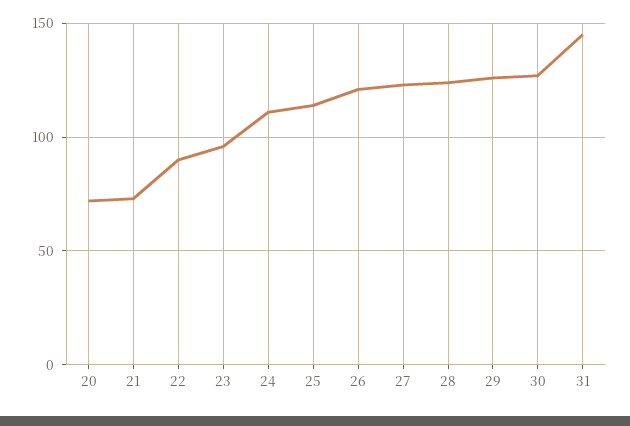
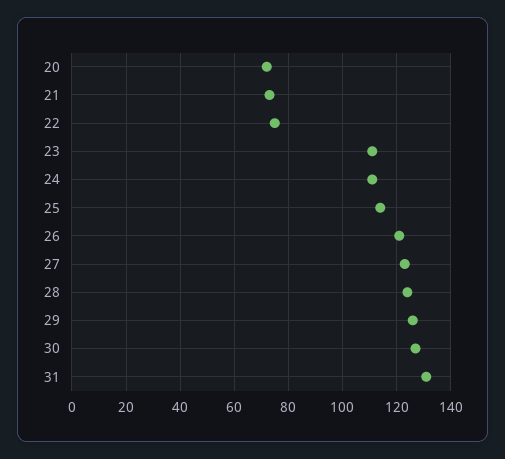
  {
    "20": 70,
    "21": 75,
-   "22": 90,
+   "22": 75,
-   "23": 95,
+   "23": 110,
    "24": 110,
    "25": 115,
    "26": 120,
    "27": 125,
    "28": 125,
    "29": 125,
    "30": 125,
-   "31": 145
+   "31": 130
  }

